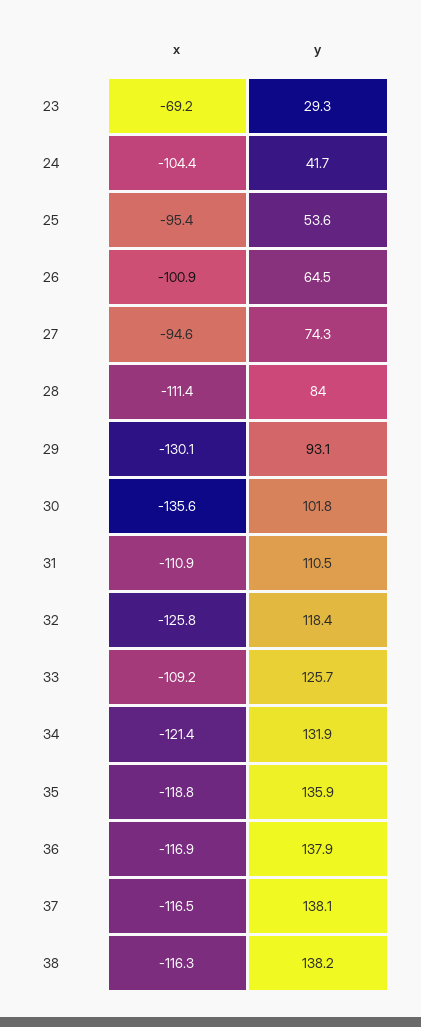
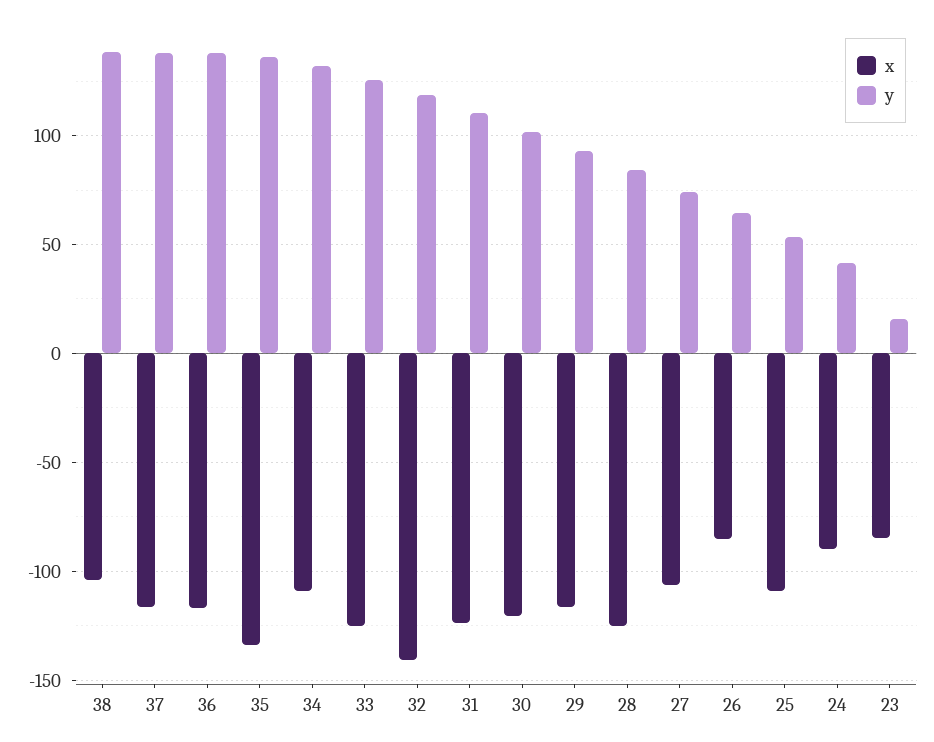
  {
    "x": {
-     "23": -69.2,
+     "23": -85,
-     "24": -104.4,
+     "24": -90,
-     "25": -95.4,
+     "25": -110,
-     "26": -100.9,
+     "26": -85,
-     "27": -94.6,
+     "27": -105,
-     "28": -111.4,
+     "28": -125,
-     "29": -130.1,
+     "29": -115,
-     "30": -135.6,
+     "30": -120,
-     "31": -110.9,
+     "31": -125,
-     "32": -125.8,
+     "32": -140,
-     "33": -109.2,
+     "33": -125,
-     "34": -121.4,
+     "34": -110,
-     "35": -118.8,
+     "35": -135,
      "36": -116.9,
      "37": -116.5,
-     "38": -116.3
+     "38": -105
    },
    "y": {
-     "23": 29.3,
+     "23": 15,
      "24": 41.7,
      "25": 53.6,
      "26": 64.5,
      "27": 74.3,
      "28": 84,
      "29": 93.1,
      "30": 101.8,
      "31": 110.5,
      "32": 118.4,
      "33": 125.7,
      "34": 131.9,
      "35": 135.9,
      "36": 137.9,
      "37": 138.1,
      "38": 138.2
    }
  }

